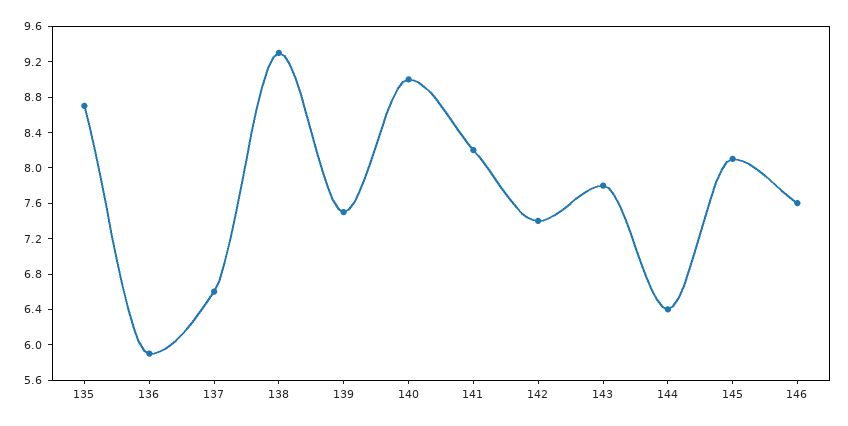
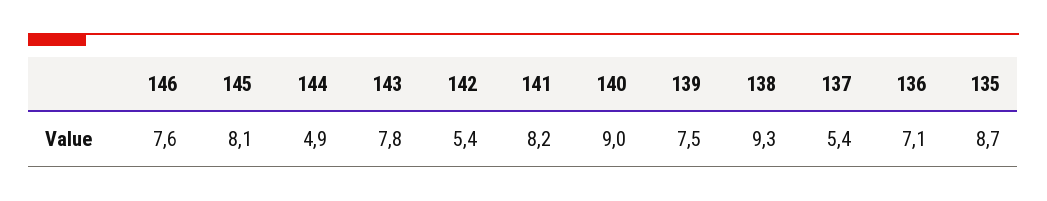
  {
    "135": 8.7,
-   "136": 5.9,
+   "136": 7.1,
-   "137": 6.6,
+   "137": 5.4,
    "138": 9.3,
    "139": 7.5,
    "140": 9,
    "141": 8.2,
-   "142": 7.4,
+   "142": 5.4,
    "143": 7.8,
-   "144": 6.4,
+   "144": 4.9,
    "145": 8.1,
    "146": 7.6
  }

